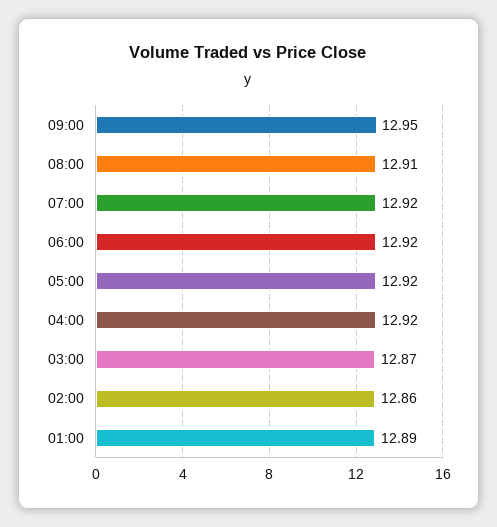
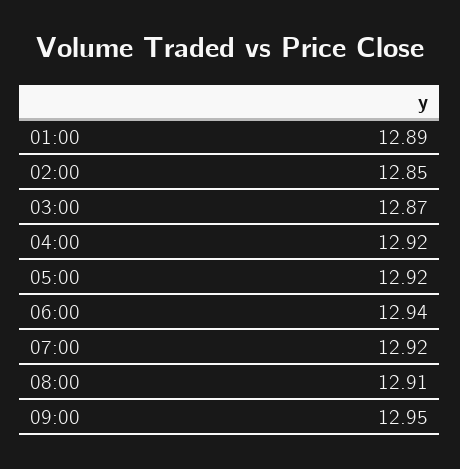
  {
    "09:00": 12.95,
    "08:00": 12.91,
    "07:00": 12.92,
-   "06:00": 12.92,
+   "06:00": 12.94,
    "05:00": 12.92,
    "04:00": 12.92,
    "03:00": 12.87,
-   "02:00": 12.86,
+   "02:00": 12.85,
    "01:00": 12.89
  }

